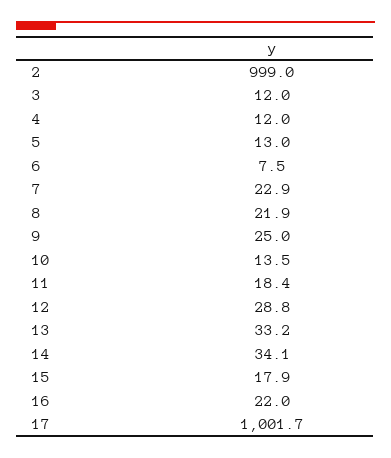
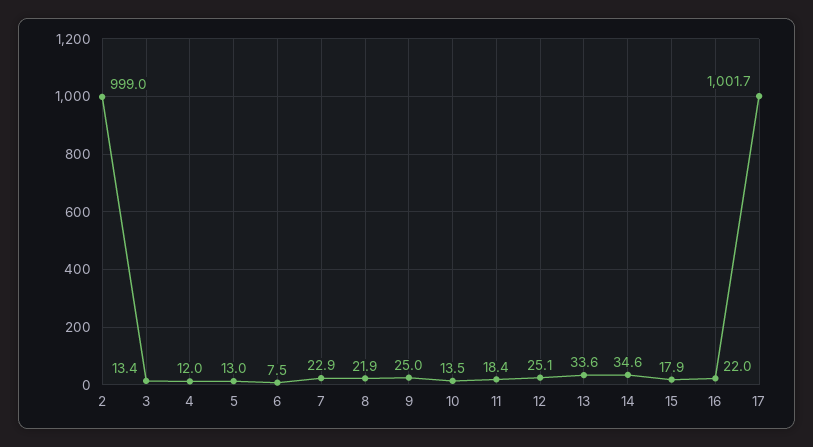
  {
    "2": 999,
-   "3": 12,
+   "3": 13.4,
    "4": 12,
    "5": 13,
    "6": 7.5,
    "7": 22.9,
    "8": 21.9,
    "9": 25,
    "10": 13.5,
    "11": 18.4,
-   "12": 28.8,
+   "12": 25.1,
-   "13": 33.2,
+   "13": 33.6,
-   "14": 34.1,
+   "14": 34.6,
    "15": 17.9,
    "16": 22,
    "17": 1001.7
  }

